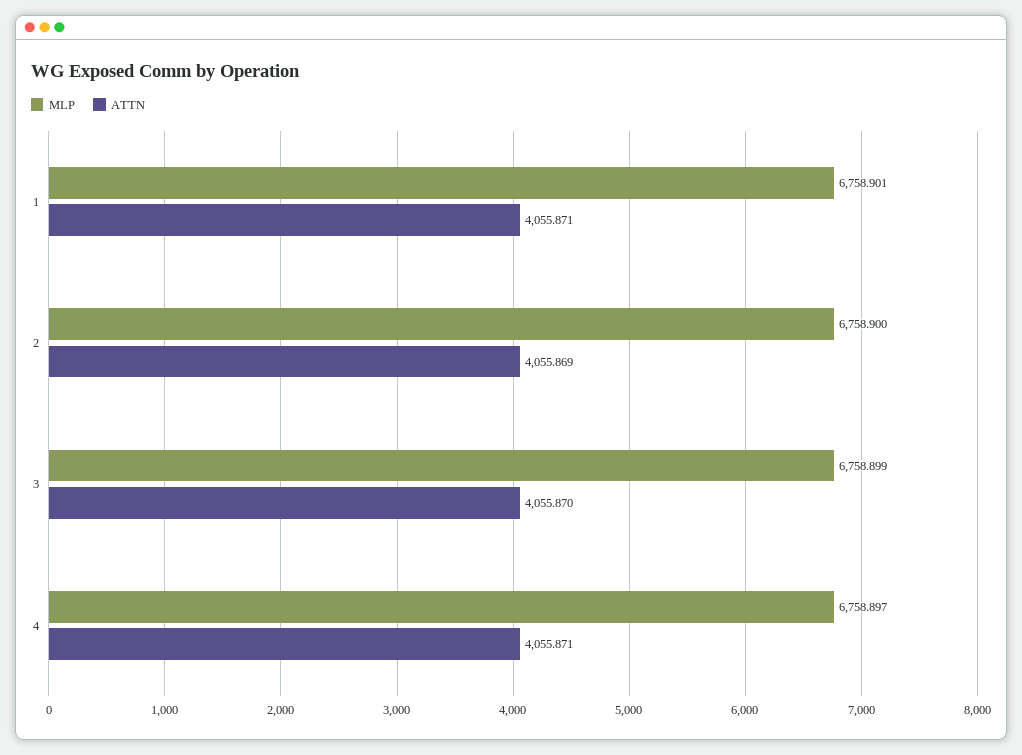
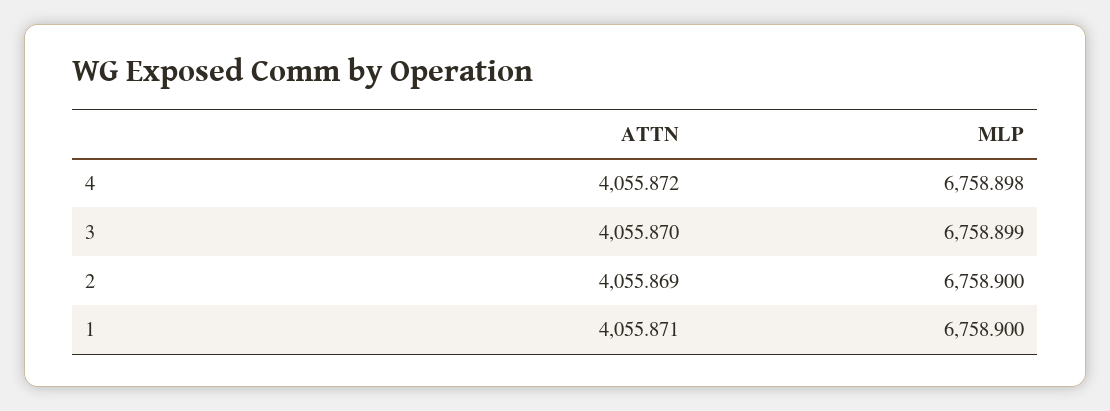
  {
    "MLP": {
-     "1": 6758.901,
+     "1": 6758.9,
      "2": 6758.9,
      "3": 6758.899,
-     "4": 6758.897
+     "4": 6758.898
    },
    "ATTN": {
      "1": 4055.871,
      "2": 4055.869,
      "3": 4055.87,
-     "4": 4055.871
+     "4": 4055.872
    }
  }

